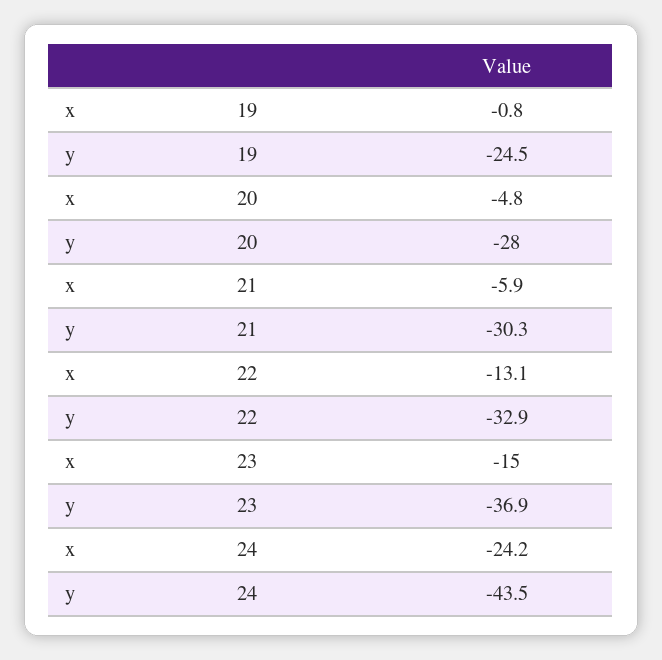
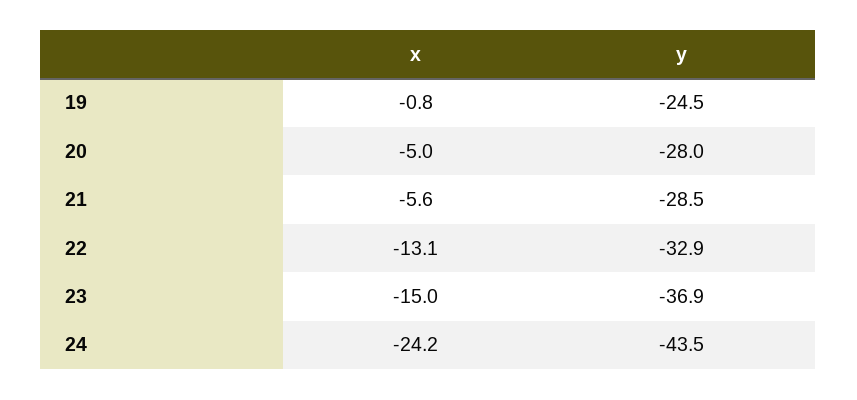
  {
    "x": {
      "19": -0.8,
-     "20": -4.8,
+     "20": -5,
-     "21": -5.9,
+     "21": -5.6,
      "22": -13.1,
      "23": -15,
      "24": -24.2
    },
    "y": {
      "19": -24.5,
      "20": -28,
-     "21": -30.3,
+     "21": -28.5,
      "22": -32.9,
      "23": -36.9,
      "24": -43.5
    }
  }

